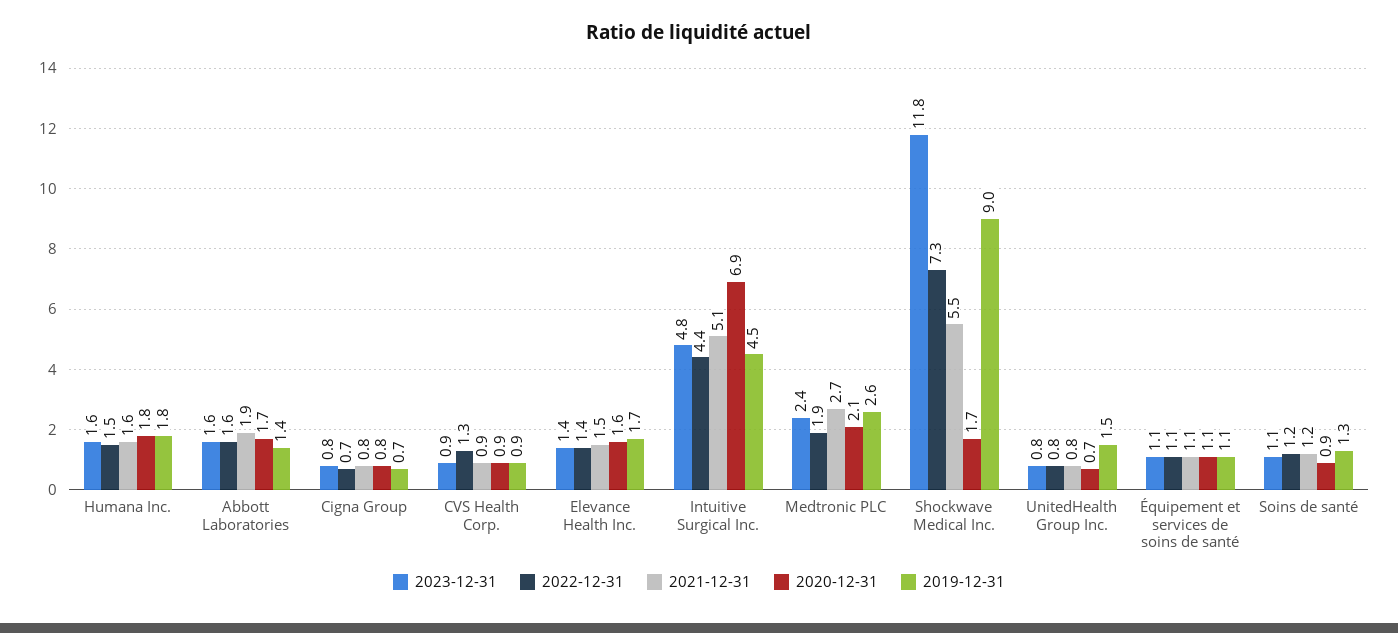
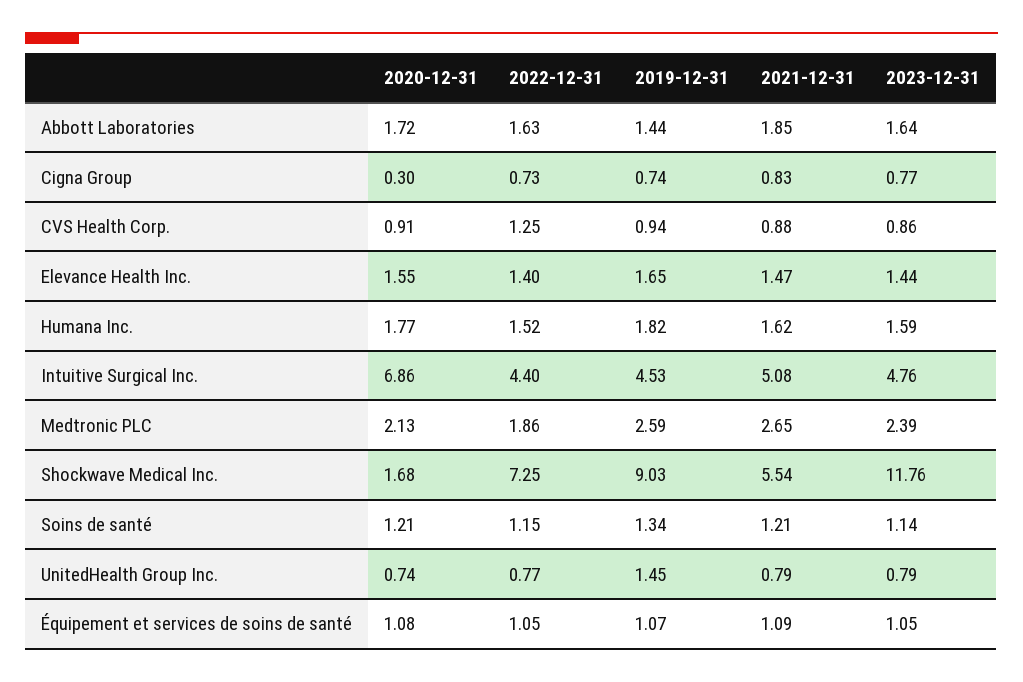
  {
    "2023-12-31": {
      "Humana Inc.": 1.59,
      "Abbott Laboratories": 1.64,
      "Cigna Group": 0.77,
      "CVS Health Corp.": 0.86,
      "Elevance Health Inc.": 1.44,
      "Intuitive Surgical Inc.": 4.76,
      "Medtronic PLC": 2.39,
      "Shockwave Medical Inc.": 11.76,
      "UnitedHealth Group Inc.": 0.79,
      "Équipement et services de soins de santé": 1.05,
      "Soins de santé": 1.14
    },
    "2022-12-31": {
      "Humana Inc.": 1.52,
      "Abbott Laboratories": 1.63,
      "Cigna Group": 0.73,
      "CVS Health Corp.": 1.25,
      "Elevance Health Inc.": 1.4,
      "Intuitive Surgical Inc.": 4.4,
      "Medtronic PLC": 1.86,
      "Shockwave Medical Inc.": 7.25,
      "UnitedHealth Group Inc.": 0.77,
      "Équipement et services de soins de santé": 1.05,
      "Soins de santé": 1.15
    },
    "2021-12-31": {
      "Humana Inc.": 1.62,
      "Abbott Laboratories": 1.85,
      "Cigna Group": 0.83,
      "CVS Health Corp.": 0.88,
      "Elevance Health Inc.": 1.47,
      "Intuitive Surgical Inc.": 5.08,
      "Medtronic PLC": 2.65,
      "Shockwave Medical Inc.": 5.54,
      "UnitedHealth Group Inc.": 0.79,
      "Équipement et services de soins de santé": 1.09,
      "Soins de santé": 1.21
    },
    "2020-12-31": {
      "Humana Inc.": 1.77,
      "Abbott Laboratories": 1.72,
-     "Cigna Group": 0.8,
+     "Cigna Group": 0.3,
      "CVS Health Corp.": 0.91,
      "Elevance Health Inc.": 1.55,
      "Intuitive Surgical Inc.": 6.86,
      "Medtronic PLC": 2.13,
      "Shockwave Medical Inc.": 1.68,
      "UnitedHealth Group Inc.": 0.74,
      "Équipement et services de soins de santé": 1.08,
-     "Soins de santé": 0.9
+     "Soins de santé": 1.21
    },
    "2019-12-31": {
      "Humana Inc.": 1.82,
      "Abbott Laboratories": 1.44,
      "Cigna Group": 0.74,
      "CVS Health Corp.": 0.94,
      "Elevance Health Inc.": 1.65,
      "Intuitive Surgical Inc.": 4.53,
      "Medtronic PLC": 2.59,
      "Shockwave Medical Inc.": 9.03,
      "UnitedHealth Group Inc.": 1.45,
      "Équipement et services de soins de santé": 1.07,
      "Soins de santé": 1.34
    }
  }

